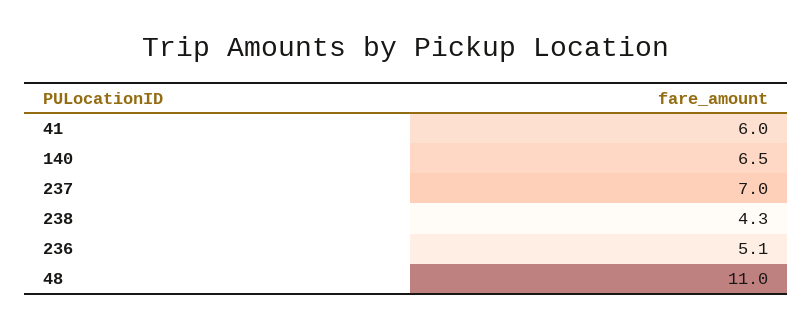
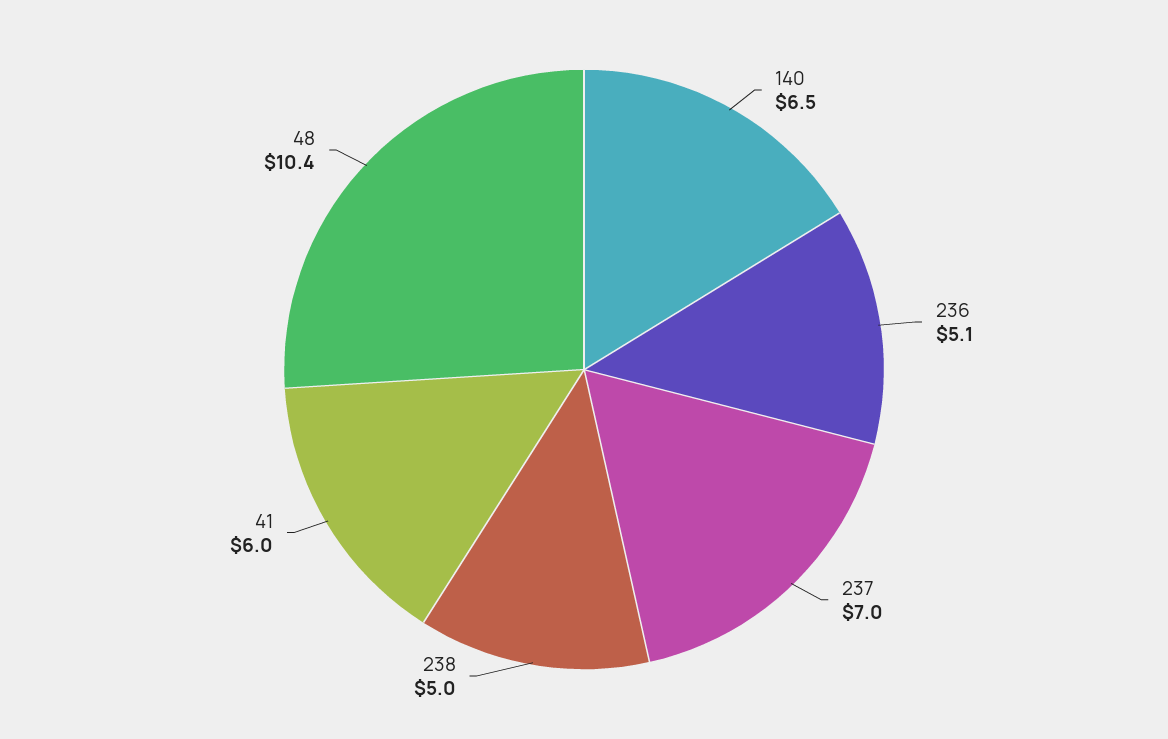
  {
    "41": 6,
    "140": 6.5,
    "237": 7,
-   "238": 4.3,
+   "238": 5,
    "236": 5.1,
-   "48": 11
+   "48": 10.4
  }

